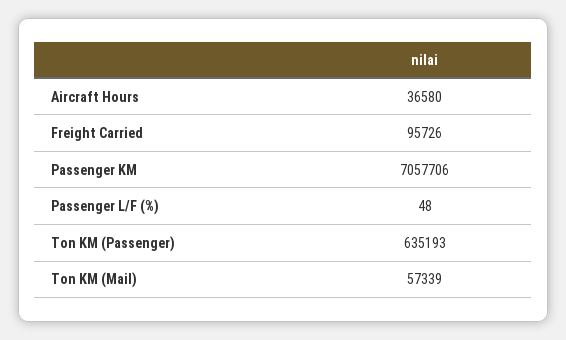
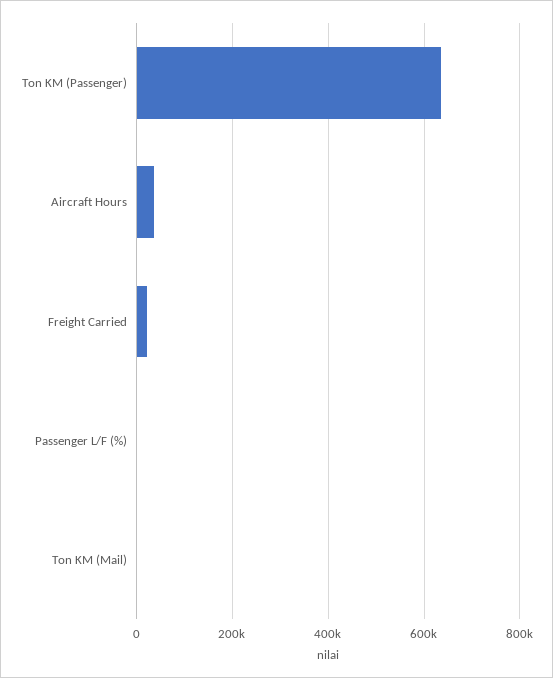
  {
    "Aircraft Hours": 36580,
-   "Freight Carried": 95726,
+   "Freight Carried": 20000,
-   "Passenger KM": 7057706,
    "Passenger L/F (%)": 48,
    "Ton KM (Passenger)": 635193,
-   "Ton KM (Mail)": 57339
+   "Ton KM (Mail)": 0
  }

